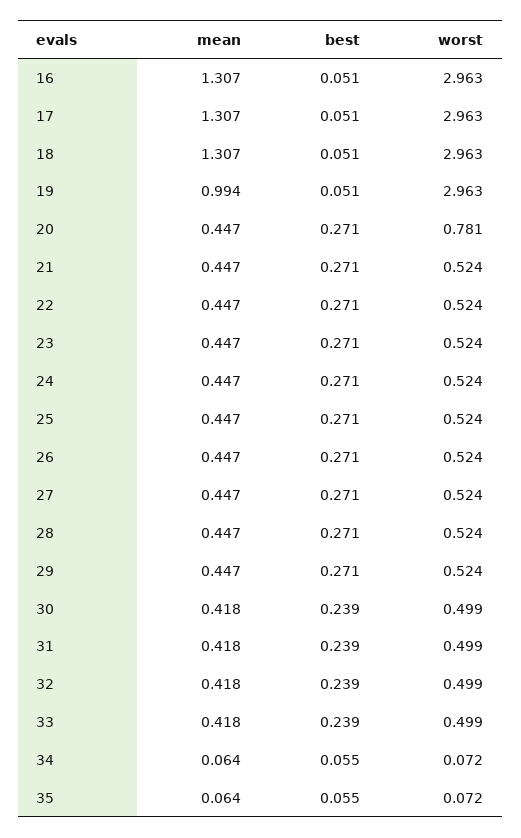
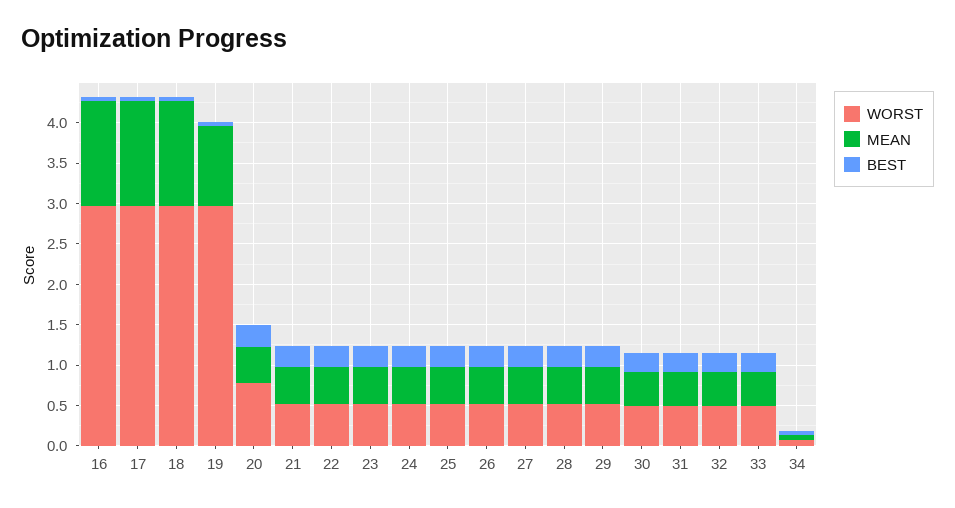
  {
    "mean": {
      "16": 1.307,
      "17": 1.307,
      "18": 1.307,
      "19": 0.994,
      "20": 0.447,
      "21": 0.447,
      "22": 0.447,
      "23": 0.447,
      "24": 0.447,
      "25": 0.447,
      "26": 0.447,
      "27": 0.447,
      "28": 0.447,
      "29": 0.447,
      "30": 0.418,
      "31": 0.418,
      "32": 0.418,
      "33": 0.418,
-     "34": 0.064,
+     "34": 0.064
-     "35": 0.064
    },
    "best": {
      "16": 0.051,
      "17": 0.051,
      "18": 0.051,
      "19": 0.051,
      "20": 0.271,
      "21": 0.271,
      "22": 0.271,
      "23": 0.271,
      "24": 0.271,
      "25": 0.271,
      "26": 0.271,
      "27": 0.271,
      "28": 0.271,
      "29": 0.271,
      "30": 0.239,
      "31": 0.239,
      "32": 0.239,
      "33": 0.239,
-     "34": 0.055,
+     "34": 0.055
-     "35": 0.055
    },
    "worst": {
      "16": 2.963,
      "17": 2.963,
      "18": 2.963,
      "19": 2.963,
      "20": 0.781,
      "21": 0.524,
      "22": 0.524,
      "23": 0.524,
      "24": 0.524,
      "25": 0.524,
      "26": 0.524,
      "27": 0.524,
      "28": 0.524,
      "29": 0.524,
      "30": 0.499,
      "31": 0.499,
      "32": 0.499,
      "33": 0.499,
-     "34": 0.072,
+     "34": 0.072
-     "35": 0.072
    }
  }

